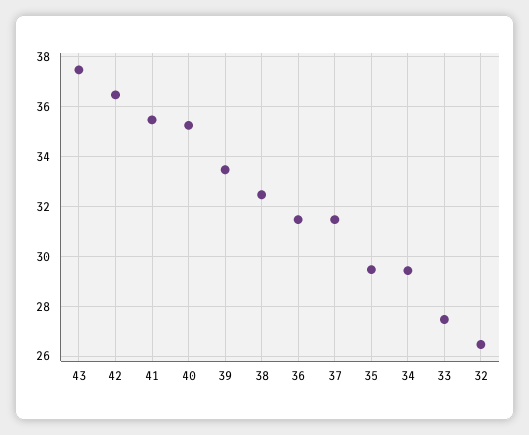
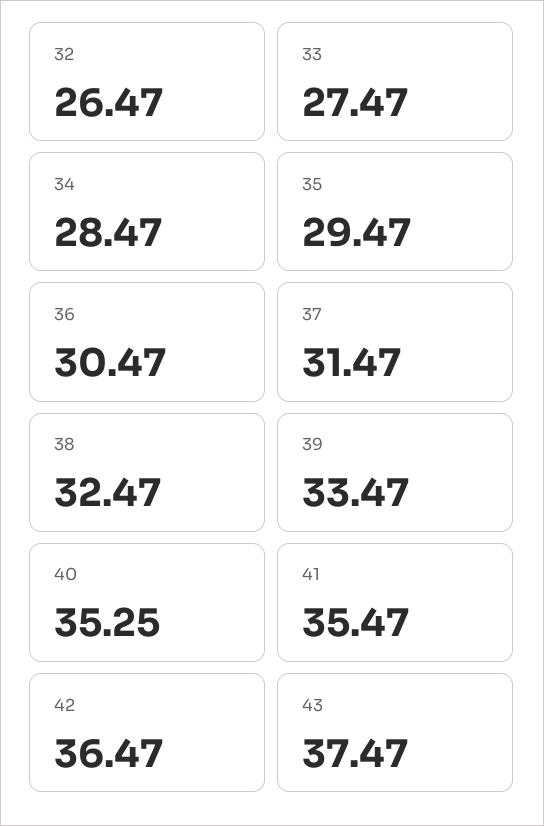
  {
    "43": 37.47,
    "42": 36.47,
    "41": 35.47,
    "40": 35.25,
    "39": 33.47,
    "38": 32.47,
-   "36": 31.5,
+   "36": 30.47,
    "37": 31.47,
    "35": 29.47,
-   "34": 29.5,
+   "34": 28.47,
    "33": 27.47,
    "32": 26.47
  }

